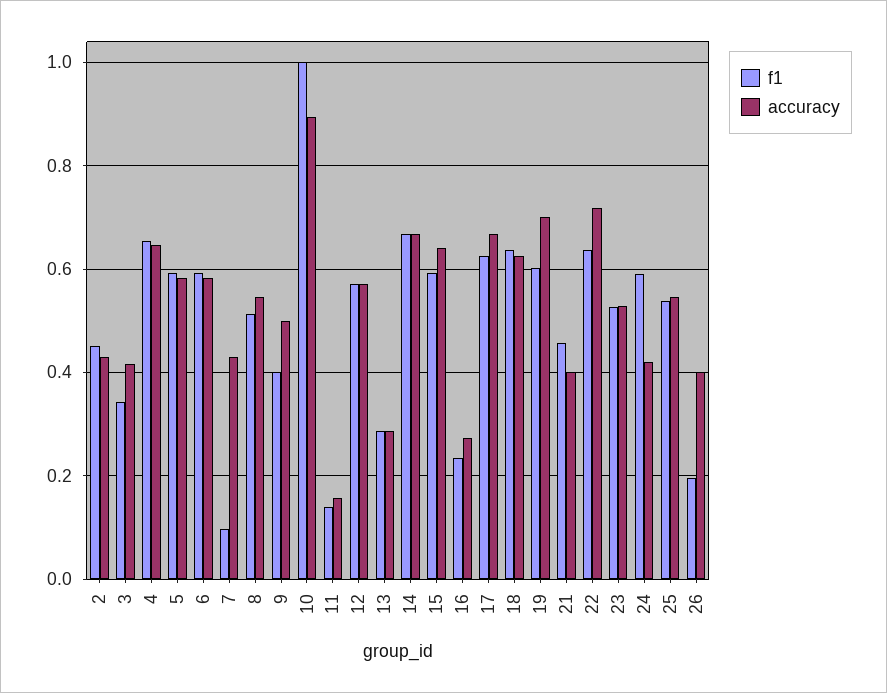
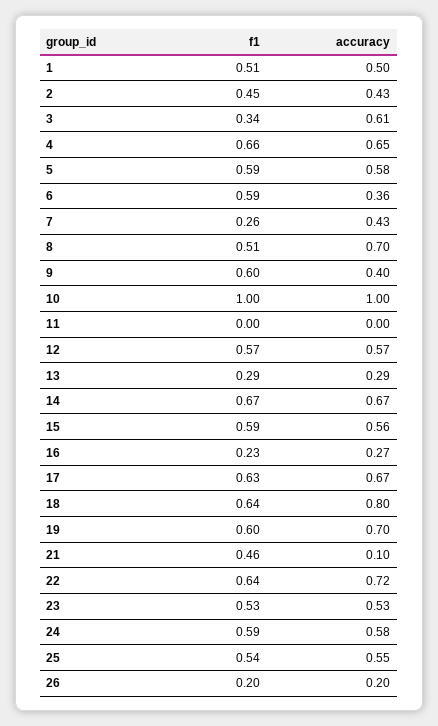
  {
    "f1": {
      "2": 0.45,
      "3": 0.34,
      "4": 0.66,
      "5": 0.59,
      "6": 0.59,
-     "7": 0.1,
+     "7": 0.26,
      "8": 0.51,
-     "9": 0.4,
+     "9": 0.6,
      "10": 1,
-     "11": 0.14,
+     "11": 0,
      "12": 0.57,
      "13": 0.29,
      "14": 0.67,
      "15": 0.59,
      "16": 0.23,
      "17": 0.63,
      "18": 0.64,
      "19": 0.6,
      "21": 0.46,
      "22": 0.64,
      "23": 0.53,
      "24": 0.59,
      "25": 0.54,
-     "26": 0.2
+     "26": 0.2,
+     "1": 0.51
    },
    "accuracy": {
      "2": 0.43,
-     "3": 0.42,
+     "3": 0.61,
      "4": 0.65,
      "5": 0.58,
-     "6": 0.58,
+     "6": 0.36,
      "7": 0.43,
-     "8": 0.54,
+     "8": 0.7,
-     "9": 0.5,
+     "9": 0.4,
-     "10": 0.9,
+     "10": 1,
-     "11": 0.16,
+     "11": 0,
      "12": 0.57,
      "13": 0.29,
      "14": 0.67,
-     "15": 0.64,
+     "15": 0.56,
      "16": 0.27,
      "17": 0.67,
-     "18": 0.62,
+     "18": 0.8,
      "19": 0.7,
-     "21": 0.4,
+     "21": 0.1,
      "22": 0.72,
      "23": 0.53,
-     "24": 0.42,
+     "24": 0.58,
      "25": 0.55,
-     "26": 0.4
+     "26": 0.2,
+     "1": 0.5
    }
  }

